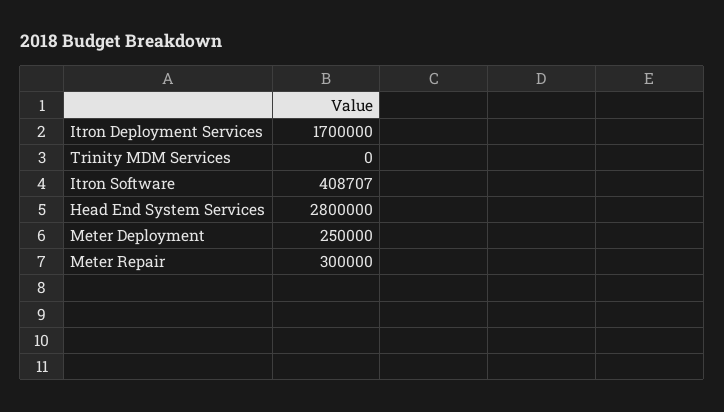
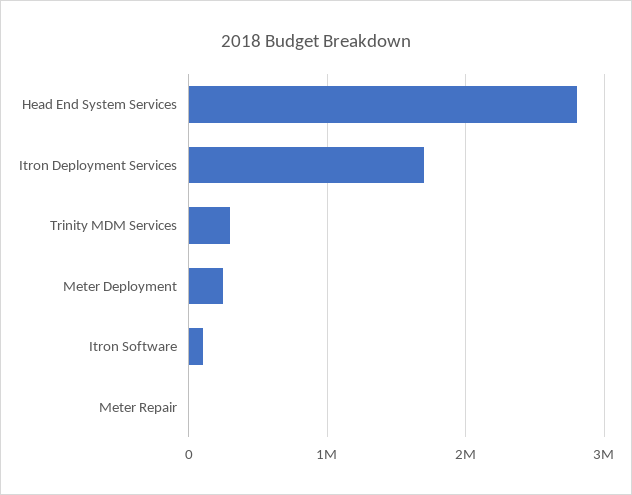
  {
    "Itron Deployment Services": 1700000,
-   "Trinity MDM Services": 0,
+   "Trinity MDM Services": 300000,
-   "Itron Software": 408707,
+   "Itron Software": 100000,
    "Head End System Services": 2800000,
    "Meter Deployment": 250000,
-   "Meter Repair": 300000
+   "Meter Repair": 0
  }

